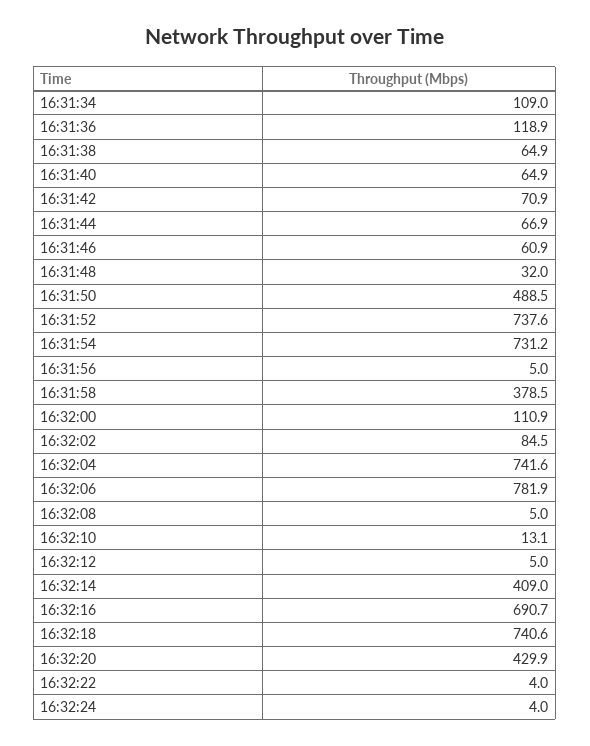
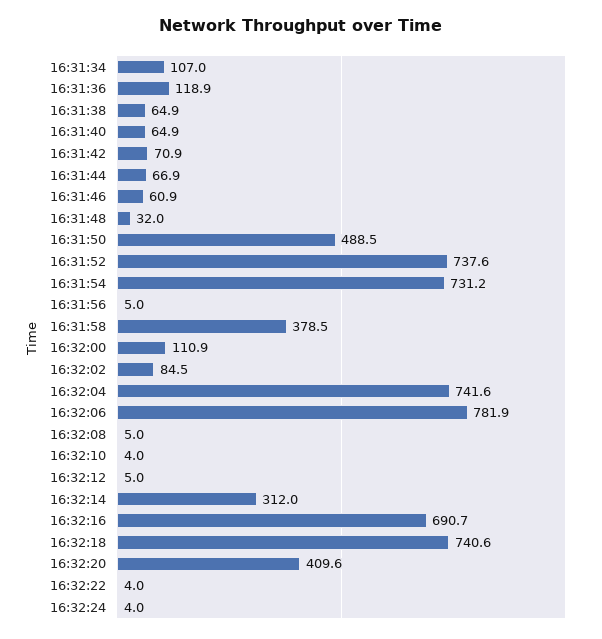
  {
-   "16:31:34": 109,
+   "16:31:34": 107,
    "16:31:36": 118.9,
    "16:31:38": 64.9,
    "16:31:40": 64.9,
    "16:31:42": 70.9,
    "16:31:44": 66.9,
    "16:31:46": 60.9,
    "16:31:48": 32,
    "16:31:50": 488.5,
    "16:31:52": 737.6,
    "16:31:54": 731.2,
    "16:31:56": 5,
    "16:31:58": 378.5,
    "16:32:00": 110.9,
    "16:32:02": 84.5,
    "16:32:04": 741.6,
    "16:32:06": 781.9,
    "16:32:08": 5,
-   "16:32:10": 13.1,
+   "16:32:10": 4,
    "16:32:12": 5,
-   "16:32:14": 409,
+   "16:32:14": 312,
    "16:32:16": 690.7,
    "16:32:18": 740.6,
-   "16:32:20": 429.9,
+   "16:32:20": 409.6,
    "16:32:22": 4,
    "16:32:24": 4
  }

